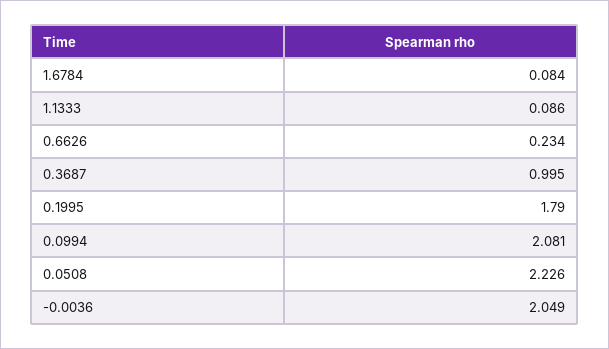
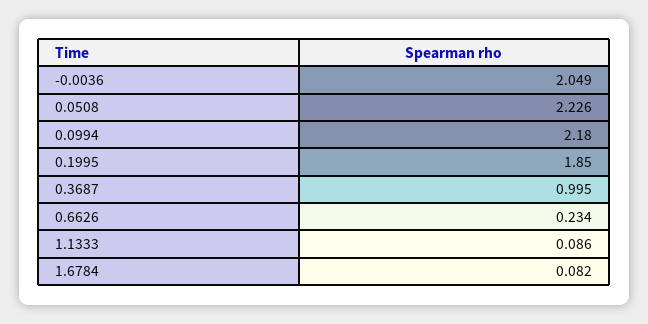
  {
-   "1.6784": 0.084,
+   "1.6784": 0.082,
    "1.1333": 0.086,
    "0.6626": 0.234,
    "0.3687": 0.995,
-   "0.1995": 1.79,
+   "0.1995": 1.85,
-   "0.0994": 2.081,
+   "0.0994": 2.18,
    "0.0508": 2.226,
    "-0.0036": 2.049
  }

